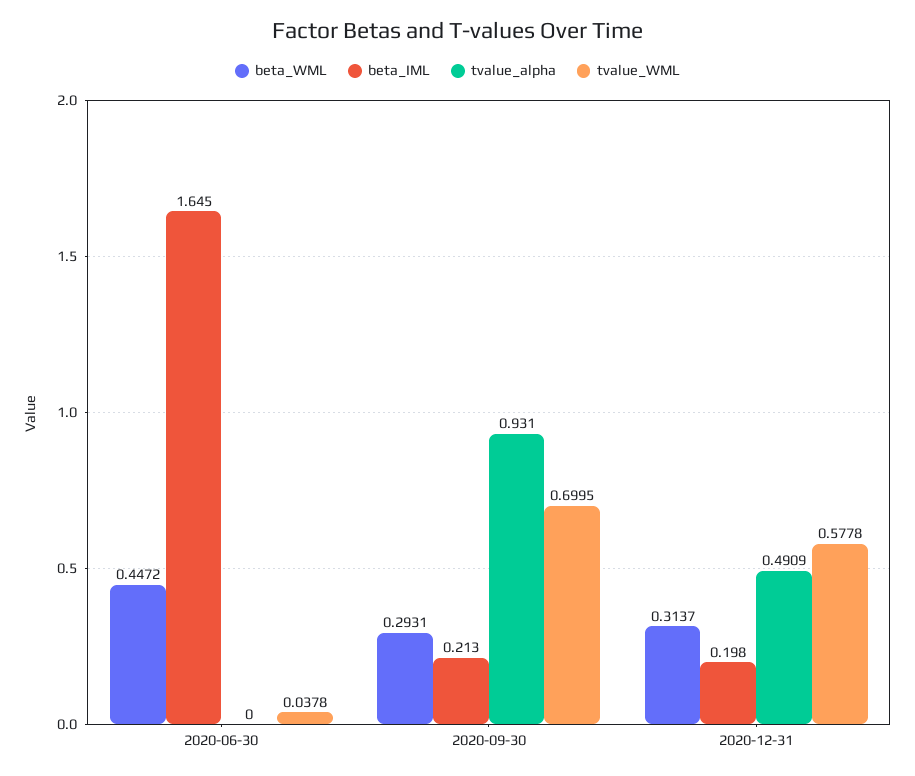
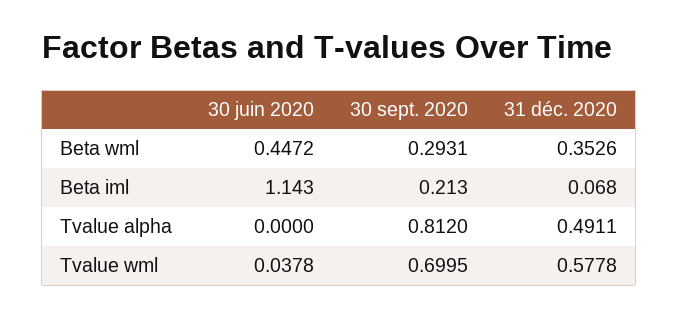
  {
    "beta_WML": {
      "2020-06-30": 0.4472,
      "2020-09-30": 0.2931,
-     "2020-12-31": 0.3137
+     "2020-12-31": 0.3526
    },
    "beta_IML": {
-     "2020-06-30": 1.645,
+     "2020-06-30": 1.143,
      "2020-09-30": 0.213,
-     "2020-12-31": 0.198
+     "2020-12-31": 0.068
    },
    "tvalue_alpha": {
      "2020-06-30": 0,
-     "2020-09-30": 0.931,
+     "2020-09-30": 0.812,
-     "2020-12-31": 0.4909
+     "2020-12-31": 0.4911
    },
    "tvalue_WML": {
      "2020-06-30": 0.0378,
      "2020-09-30": 0.6995,
      "2020-12-31": 0.5778
    }
  }

